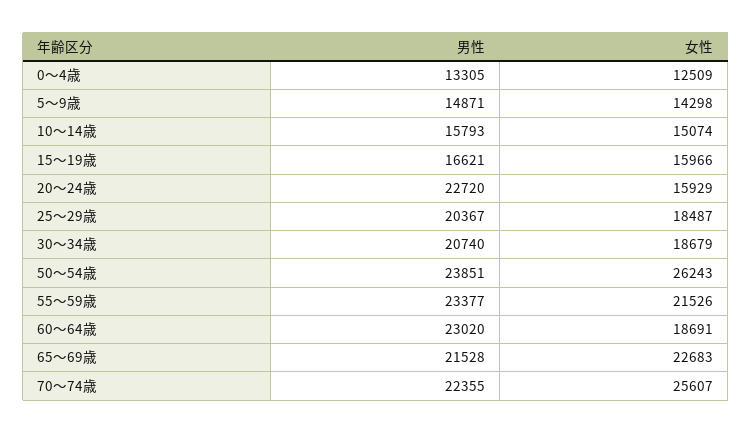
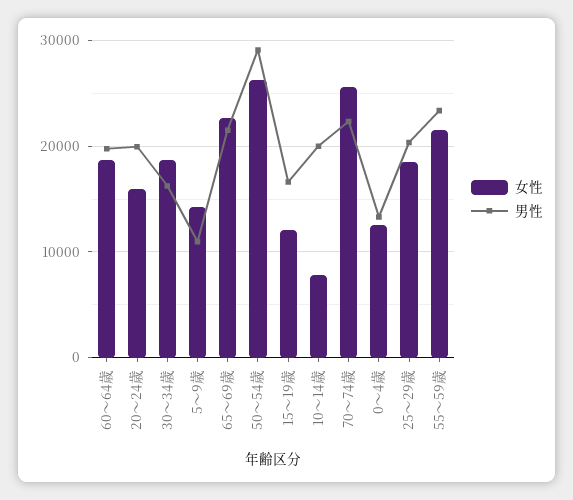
  {
    "男性": {
      "0～4歳": 13305,
-     "5～9歳": 14871,
+     "5～9歳": 11000,
-     "10～14歳": 15793,
+     "10～14歳": 20000,
      "15～19歳": 16621,
-     "20～24歳": 22720,
+     "20～24歳": 20000,
      "25～29歳": 20367,
-     "30～34歳": 20740,
+     "30～34歳": 16000,
-     "50～54歳": 23851,
+     "50～54歳": 29000,
      "55～59歳": 23377,
-     "60～64歳": 23020,
+     "60～64歳": 20000,
      "65～69歳": 21528,
      "70～74歳": 22355
    },
    "女性": {
      "0～4歳": 12509,
      "5～9歳": 14298,
-     "10～14歳": 15074,
+     "10～14歳": 8000,
-     "15～19歳": 15966,
+     "15～19歳": 12000,
      "20～24歳": 15929,
      "25～29歳": 18487,
      "30～34歳": 18679,
      "50～54歳": 26243,
      "55～59歳": 21526,
      "60～64歳": 18691,
      "65～69歳": 22683,
      "70～74歳": 25607
    }
  }

